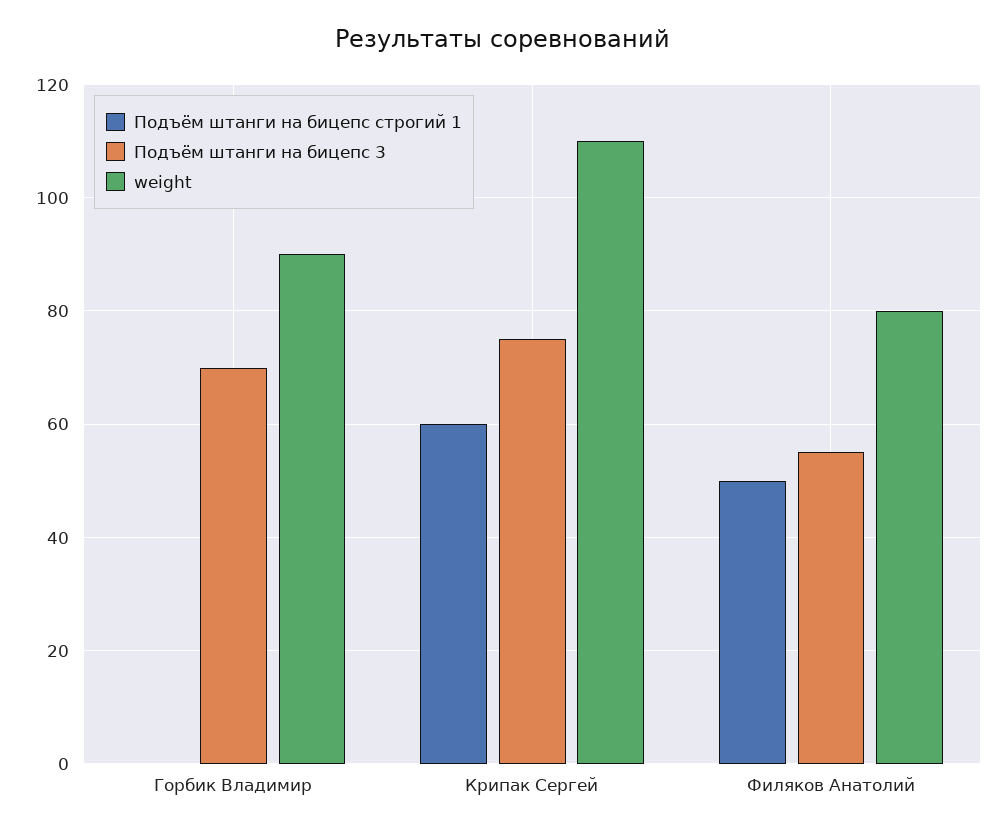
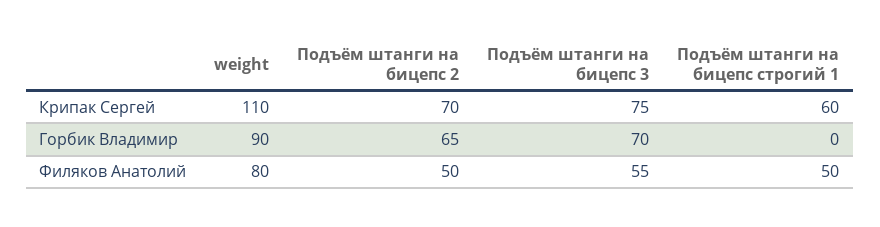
  {
    "Подъём штанги на бицепс строгий 1": {
      "Горбик Владимир": 0,
      "Крипак Сергей": 60,
      "Филяков Анатолий": 50
    },
    "Подъём штанги на бицепс 3": {
      "Горбик Владимир": 70,
      "Крипак Сергей": 75,
      "Филяков Анатолий": 55
    },
    "weight": {
      "Горбик Владимир": 90,
      "Крипак Сергей": 110,
      "Филяков Анатолий": 80
-   }
+   },
+   "Подъём штанги на бицепс 2": {
+     "Крипак Сергей": 70,
+     "Горбик Владимир": 65,
+     "Филяков Анатолий": 50
+   }
  }

